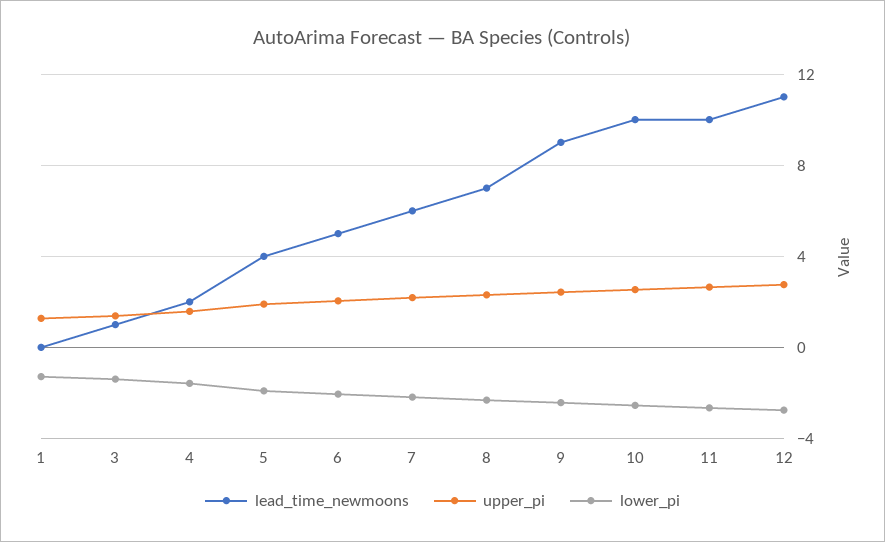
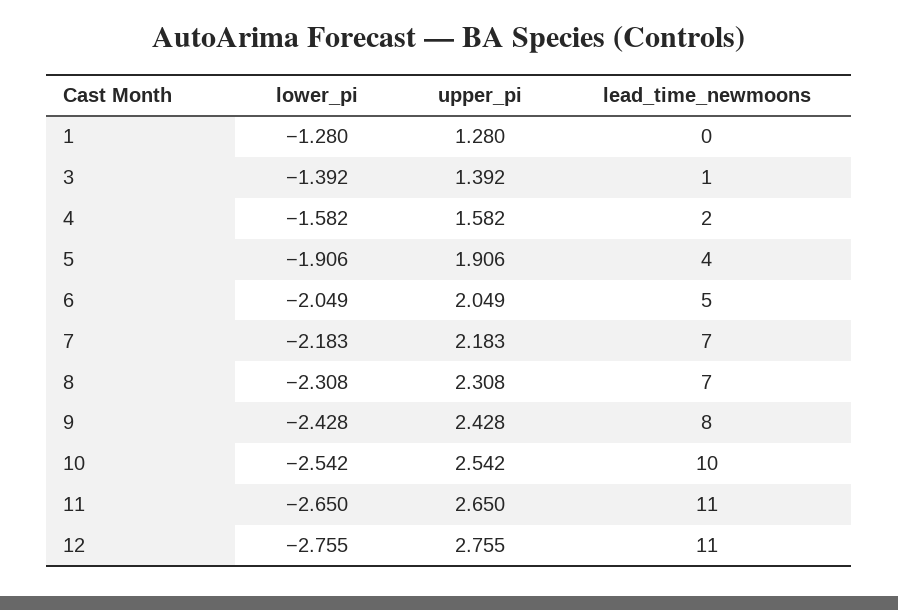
  {
    "lead_time_newmoons": {
      "1": 0,
      "3": 1,
      "4": 2,
      "5": 4,
      "6": 5,
-     "7": 6,
+     "7": 7,
      "8": 7,
-     "9": 9,
+     "9": 8,
      "10": 10,
-     "11": 10,
+     "11": 11,
      "12": 11
    },
    "upper_pi": {
      "1": 1.28,
      "3": 1.392,
      "4": 1.582,
      "5": 1.906,
      "6": 2.049,
      "7": 2.183,
      "8": 2.308,
      "9": 2.428,
      "10": 2.542,
      "11": 2.65,
      "12": 2.755
    },
    "lower_pi": {
      "1": -1.28,
      "3": -1.392,
      "4": -1.582,
      "5": -1.906,
      "6": -2.049,
      "7": -2.183,
      "8": -2.308,
      "9": -2.428,
      "10": -2.542,
      "11": -2.65,
      "12": -2.755
    }
  }

